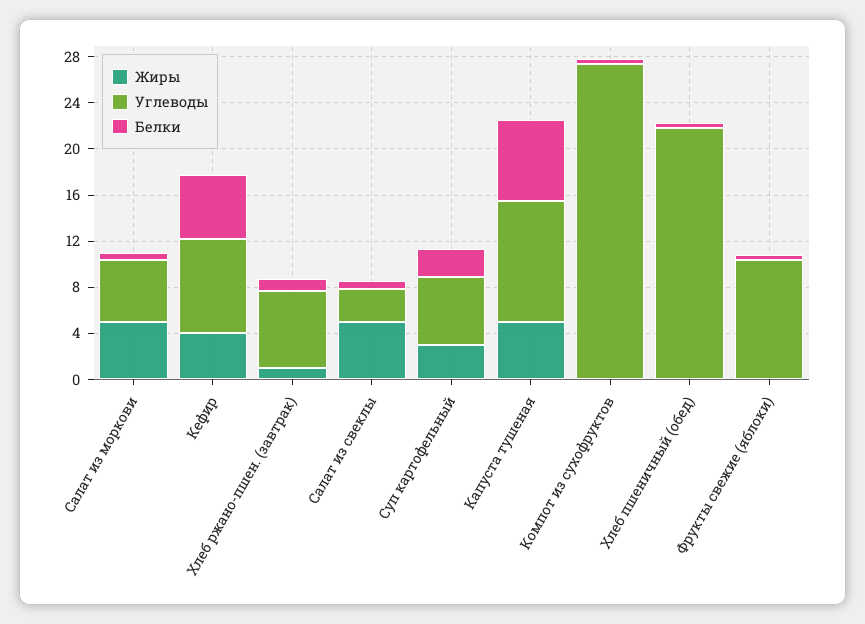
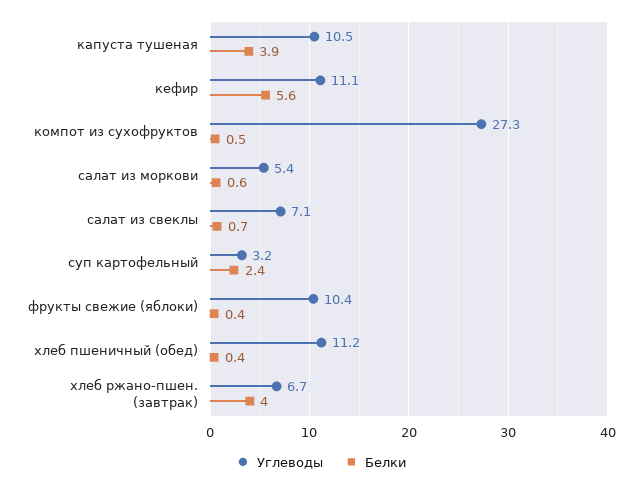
  {
-   "Жиры": {
-     "Салат из моркови": 5,
-     "Кефир": 4,
-     "Хлеб ржано-пшен. (завтрак)": 1,
-     "Салат из свеклы": 5,
-     "Суп картофельный": 3,
-     "Капуста тушеная": 5,
-     "Компот из сухофруктов": 0,
-     "Хлеб пшеничный (обед)": 0,
-     "Фрукты свежие (яблоки)": 0
-   },
    "Углеводы": {
      "Салат из моркови": 5.4,
-     "Кефир": 8,
+     "Кефир": 11.1,
      "Хлеб ржано-пшен. (завтрак)": 6.7,
-     "Салат из свеклы": 3,
+     "Салат из свеклы": 7.1,
-     "Суп картофельный": 6,
+     "Суп картофельный": 3.2,
      "Капуста тушеная": 10.5,
      "Компот из сухофруктов": 27.3,
-     "Хлеб пшеничный (обед)": 22,
+     "Хлеб пшеничный (обед)": 11.2,
      "Фрукты свежие (яблоки)": 10.4
    },
    "Белки": {
      "Салат из моркови": 0.6,
      "Кефир": 5.6,
-     "Хлеб ржано-пшен. (завтрак)": 1,
+     "Хлеб ржано-пшен. (завтрак)": 4,
      "Салат из свеклы": 0.7,
      "Суп картофельный": 2.4,
-     "Капуста тушеная": 7,
+     "Капуста тушеная": 3.9,
      "Компот из сухофруктов": 0.5,
      "Хлеб пшеничный (обед)": 0.4,
      "Фрукты свежие (яблоки)": 0.4
    }
  }

